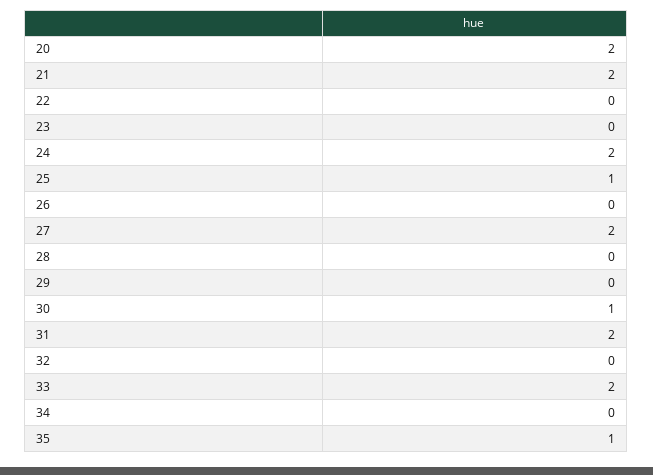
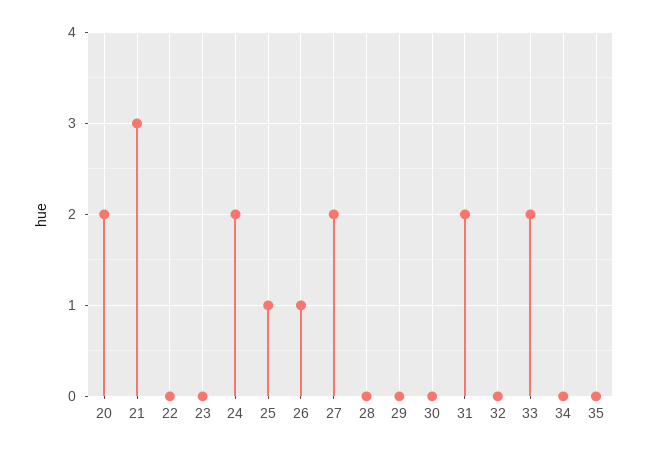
  {
    "20": 2,
-   "21": 2,
+   "21": 3,
    "22": 0,
    "23": 0,
    "24": 2,
    "25": 1,
-   "26": 0,
+   "26": 1,
    "27": 2,
    "28": 0,
    "29": 0,
-   "30": 1,
+   "30": 0,
    "31": 2,
    "32": 0,
    "33": 2,
    "34": 0,
-   "35": 1
+   "35": 0
  }

